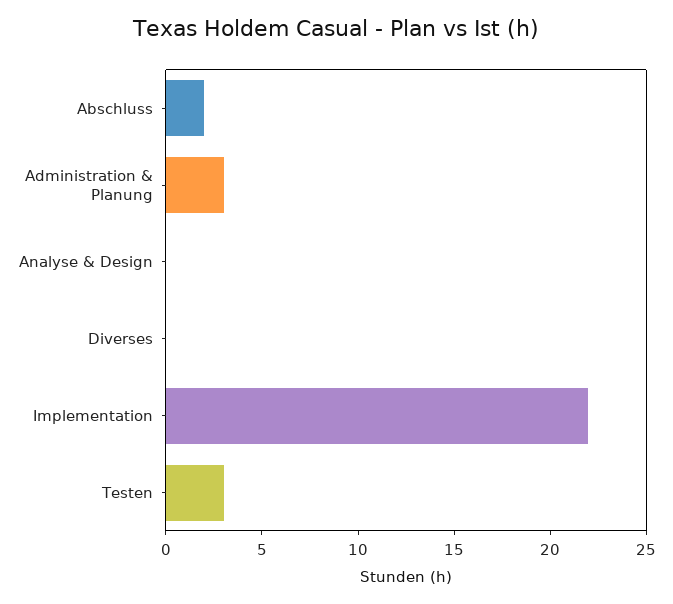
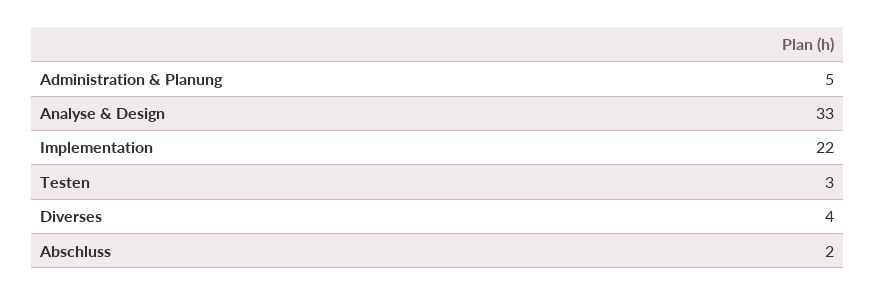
  {
    "Abschluss": 2,
-   "Administration & Planung": 3,
+   "Administration & Planung": 5,
-   "Analyse & Design": 0,
+   "Analyse & Design": 33,
-   "Diverses": 0,
+   "Diverses": 4,
    "Implementation": 22,
    "Testen": 3
  }

